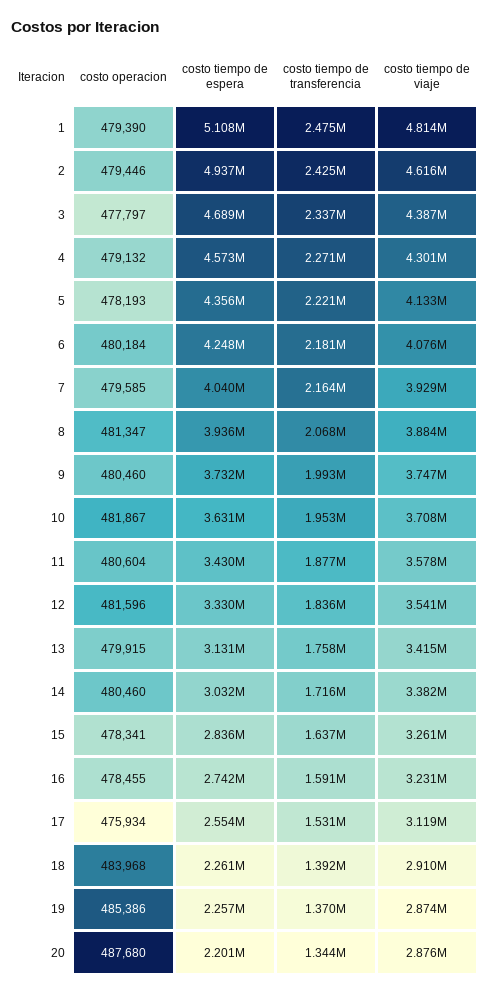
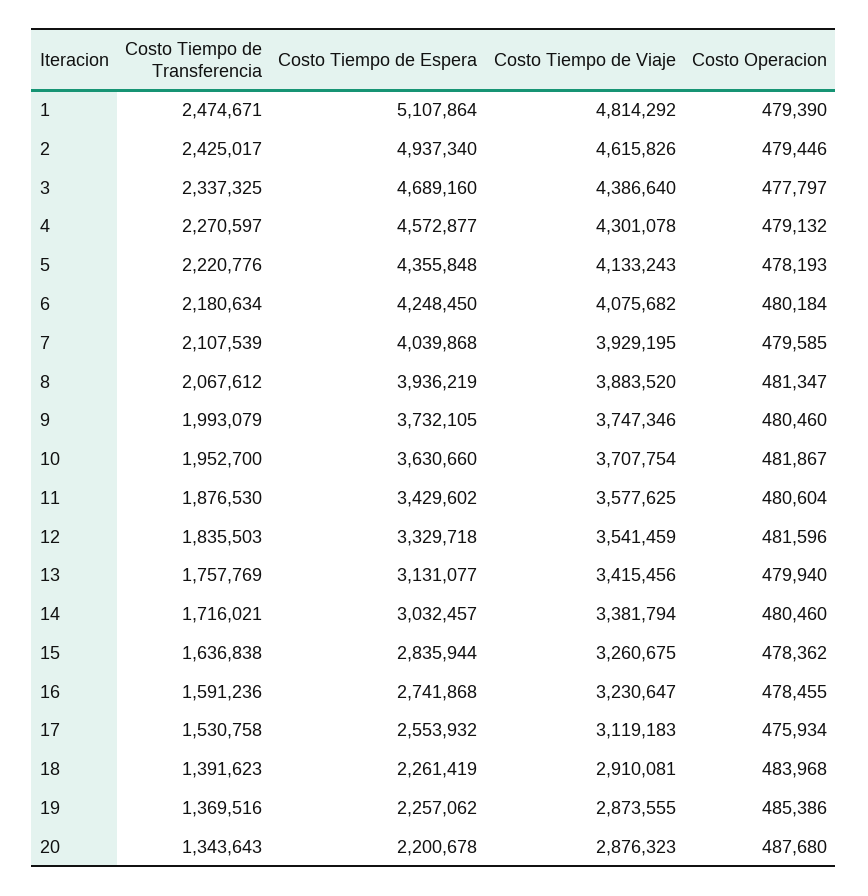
  {
    "costo operacion": {
      "1": 479390,
      "2": 479446,
      "3": 477797,
      "4": 479132,
      "5": 478193,
      "6": 480184,
      "7": 479585,
      "8": 481347,
      "9": 480460,
      "10": 481867,
      "11": 480604,
      "12": 481596,
-     "13": 479915,
+     "13": 479940,
      "14": 480460,
-     "15": 478341,
+     "15": 478362,
      "16": 478455,
      "17": 475934,
      "18": 483968,
      "19": 485386,
      "20": 487680
    },
    "costo tiempo de espera": {
      "1": 5107864,
      "2": 4937340,
      "3": 4689160,
      "4": 4572877,
      "5": 4355848,
      "6": 4248450,
      "7": 4039868,
      "8": 3936219,
      "9": 3732105,
      "10": 3630660,
      "11": 3429602,
      "12": 3329718,
      "13": 3131077,
      "14": 3032457,
      "15": 2835944,
      "16": 2741868,
      "17": 2553932,
      "18": 2261419,
      "19": 2257062,
      "20": 2200678
    },
    "costo tiempo de transferencia": {
      "1": 2474671,
      "2": 2425017,
      "3": 2337325,
      "4": 2270597,
      "5": 2220776,
      "6": 2180634,
-     "7": 2164000,
+     "7": 2107539,
      "8": 2067612,
      "9": 1993079,
      "10": 1952700,
      "11": 1876530,
      "12": 1835503,
      "13": 1757769,
      "14": 1716021,
      "15": 1636838,
      "16": 1591236,
      "17": 1530758,
      "18": 1391623,
      "19": 1369516,
      "20": 1343643
    },
    "costo tiempo de viaje": {
      "1": 4814292,
      "2": 4615826,
      "3": 4386640,
      "4": 4301078,
      "5": 4133243,
      "6": 4075682,
      "7": 3929195,
      "8": 3883520,
      "9": 3747346,
      "10": 3707754,
      "11": 3577625,
      "12": 3541459,
      "13": 3415456,
      "14": 3381794,
      "15": 3260675,
      "16": 3230647,
      "17": 3119183,
      "18": 2910081,
      "19": 2873555,
      "20": 2876323
    }
  }

